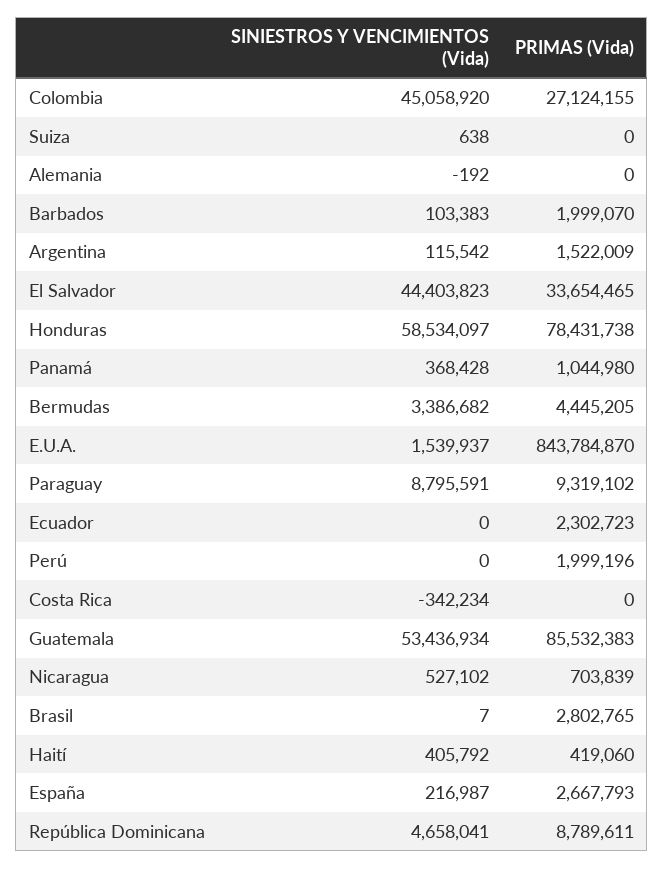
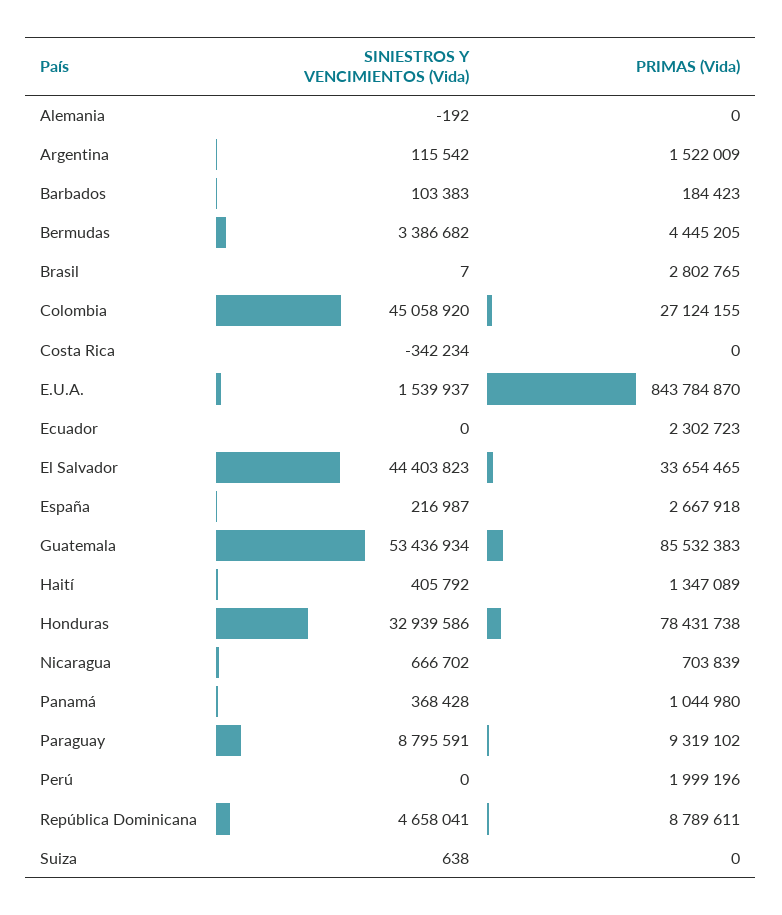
  {
    "SINIESTROS Y VENCIMIENTOS (Vida)": {
      "Colombia": 45058920,
      "Suiza": 638,
      "Alemania": -192,
      "Barbados": 103383,
      "Argentina": 115542,
      "El Salvador": 44403823,
-     "Honduras": 58534097,
+     "Honduras": 32939586,
      "Panamá": 368428,
      "Bermudas": 3386682,
      "E.U.A.": 1539937,
      "Paraguay": 8795591,
      "Ecuador": 0,
      "Perú": 0,
      "Costa Rica": -342234,
      "Guatemala": 53436934,
-     "Nicaragua": 527102,
+     "Nicaragua": 666702,
      "Brasil": 7,
      "Haití": 405792,
      "España": 216987,
      "República Dominicana": 4658041
    },
    "PRIMAS (Vida)": {
      "Colombia": 27124155,
      "Suiza": 0,
      "Alemania": 0,
-     "Barbados": 1999070,
+     "Barbados": 184423,
      "Argentina": 1522009,
      "El Salvador": 33654465,
      "Honduras": 78431738,
      "Panamá": 1044980,
      "Bermudas": 4445205,
      "E.U.A.": 843784870,
      "Paraguay": 9319102,
      "Ecuador": 2302723,
      "Perú": 1999196,
      "Costa Rica": 0,
      "Guatemala": 85532383,
      "Nicaragua": 703839,
      "Brasil": 2802765,
-     "Haití": 419060,
+     "Haití": 1347089,
-     "España": 2667793,
+     "España": 2667918,
      "República Dominicana": 8789611
    }
  }

